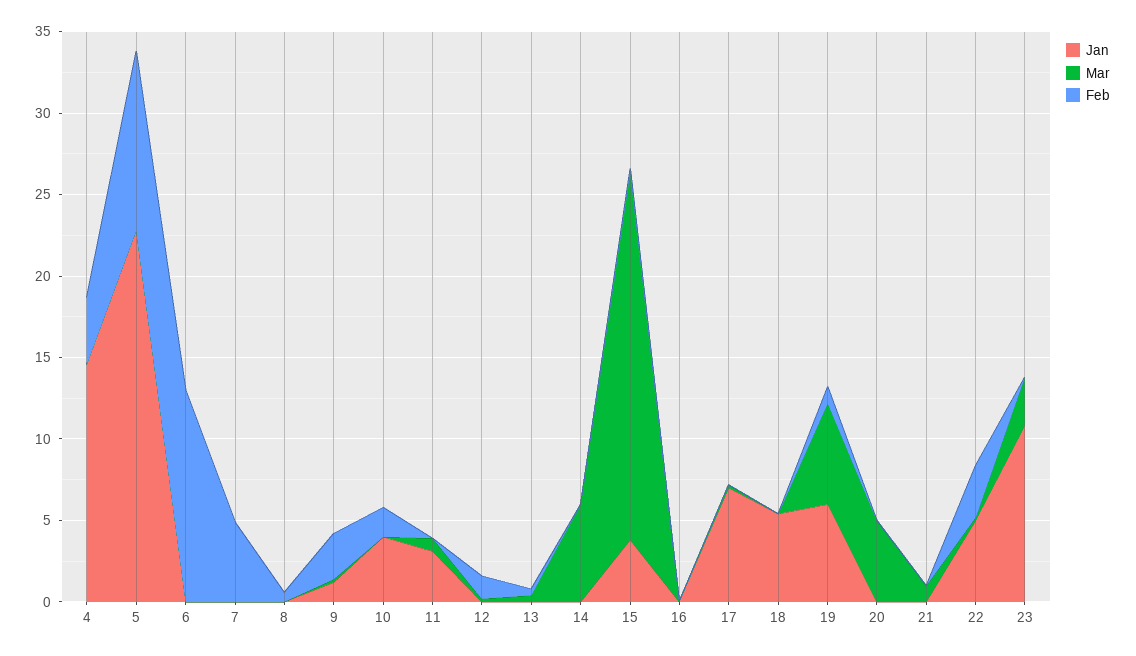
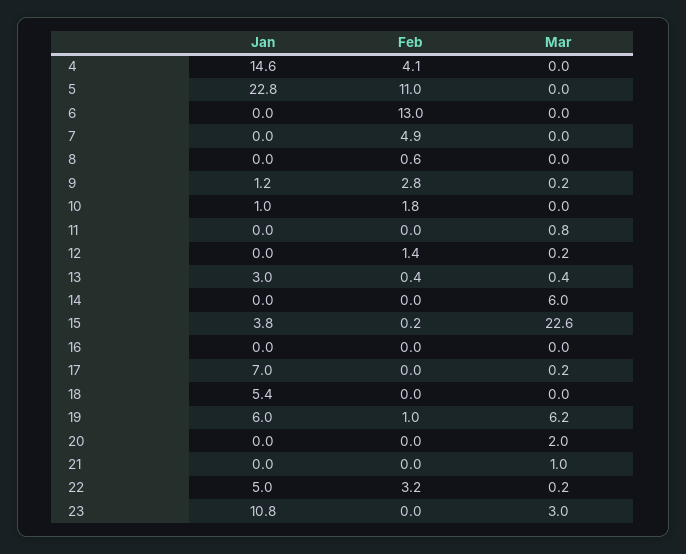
  {
    "Jan": {
      "4": 14.6,
      "5": 22.8,
      "6": 0,
      "7": 0,
      "8": 0,
      "9": 1.2,
-     "10": 4,
+     "10": 1,
-     "11": 3,
+     "11": 0,
      "12": 0,
-     "13": 0,
+     "13": 3,
      "14": 0,
      "15": 3.8,
      "16": 0,
      "17": 7,
      "18": 5.4,
      "19": 6,
      "20": 0,
      "21": 0,
      "22": 5,
      "23": 10.8
    },
    "Mar": {
      "4": 0,
      "5": 0,
      "6": 0,
      "7": 0,
      "8": 0,
      "9": 0.2,
      "10": 0,
      "11": 0.8,
      "12": 0.2,
      "13": 0.4,
      "14": 6,
      "15": 22.6,
      "16": 0,
      "17": 0.2,
      "18": 0,
      "19": 6.2,
-     "20": 5,
+     "20": 2,
      "21": 1,
      "22": 0.2,
      "23": 3
    },
    "Feb": {
      "4": 4.1,
      "5": 11,
      "6": 13,
      "7": 4.9,
      "8": 0.6,
      "9": 2.8,
      "10": 1.8,
      "11": 0,
      "12": 1.4,
      "13": 0.4,
      "14": 0,
      "15": 0.2,
      "16": 0,
      "17": 0,
      "18": 0,
      "19": 1,
      "20": 0,
      "21": 0,
      "22": 3.2,
      "23": 0
    }
  }

